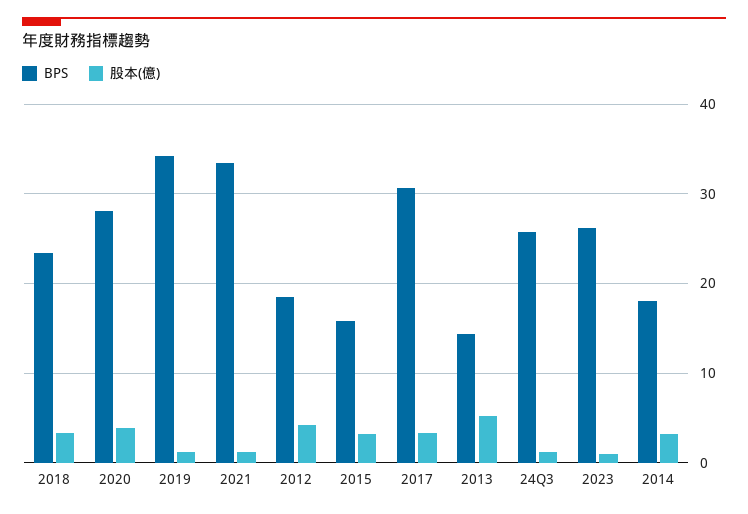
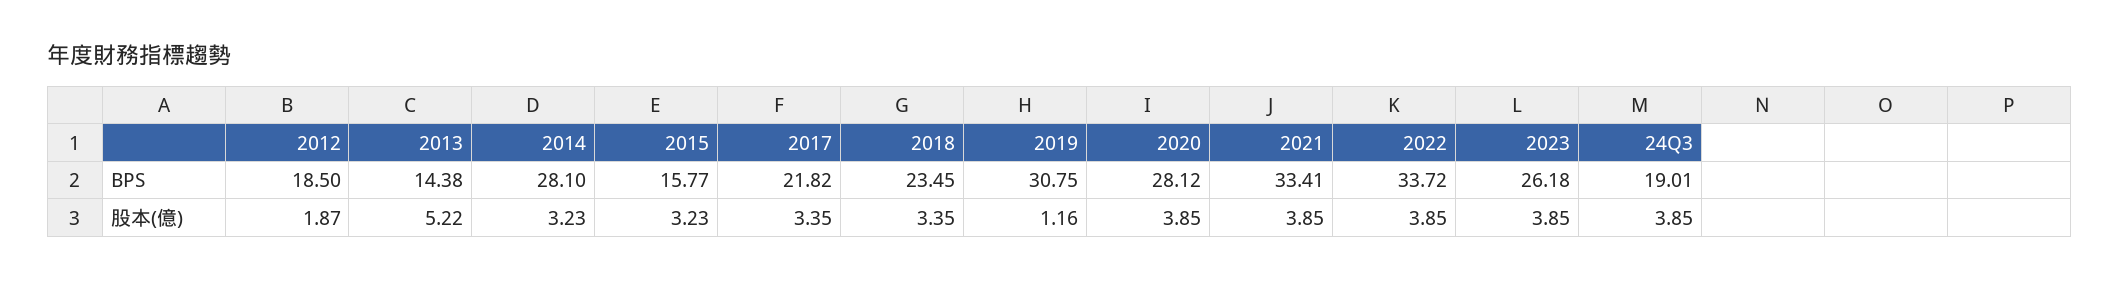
  {
    "BPS": {
      "2018": 23.45,
      "2020": 28.12,
-     "2019": 34,
+     "2019": 30.75,
      "2021": 33.41,
      "2012": 18.5,
      "2015": 15.77,
-     "2017": 31,
+     "2017": 21.82,
      "2013": 14.38,
-     "24Q3": 26,
+     "24Q3": 19.01,
      "2023": 26.18,
-     "2014": 18
+     "2014": 28.1,
+     "2022": 33.72
    },
    "股本(億)": {
      "2018": 3.35,
      "2020": 3.85,
      "2019": 1.16,
-     "2021": 1,
+     "2021": 3.85,
-     "2012": 4,
+     "2012": 1.87,
      "2015": 3.23,
      "2017": 3.35,
      "2013": 5.22,
-     "24Q3": 1,
+     "24Q3": 3.85,
-     "2023": 1,
+     "2023": 3.85,
-     "2014": 3.23
+     "2014": 3.23,
+     "2022": 3.85
    }
  }

